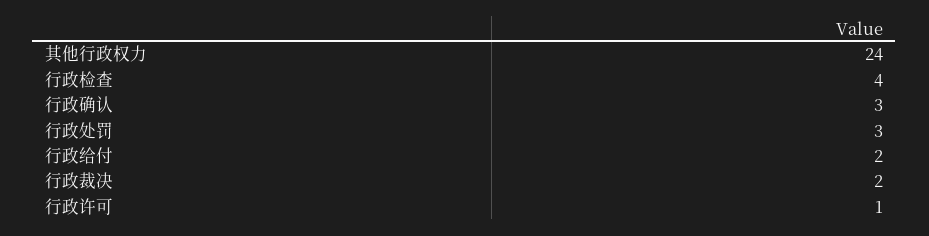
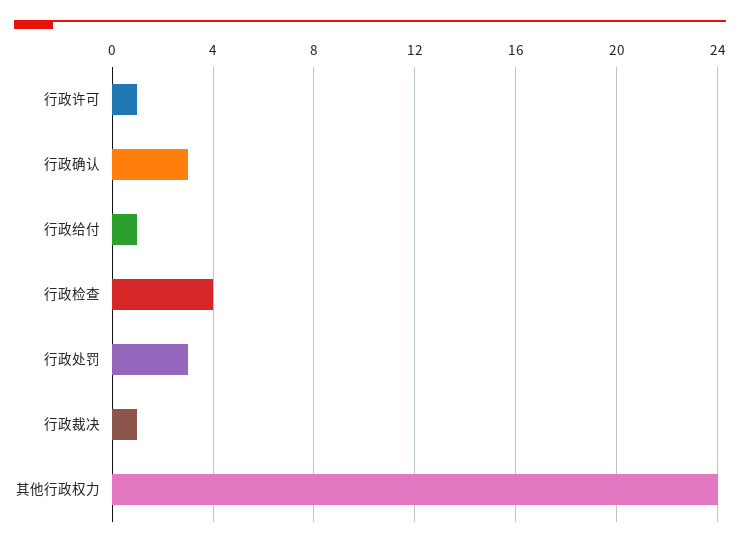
  {
    "其他行政权力": 24,
    "行政检查": 4,
    "行政确认": 3,
    "行政处罚": 3,
-   "行政给付": 2,
+   "行政给付": 1,
-   "行政裁决": 2,
+   "行政裁决": 1,
    "行政许可": 1
  }

